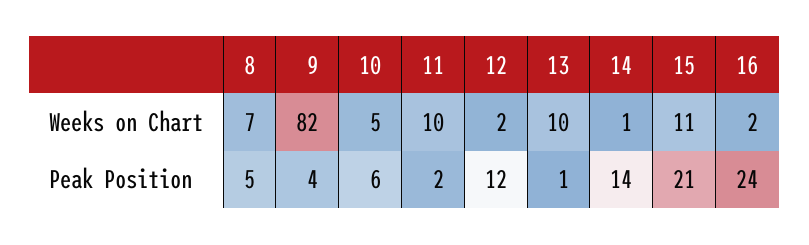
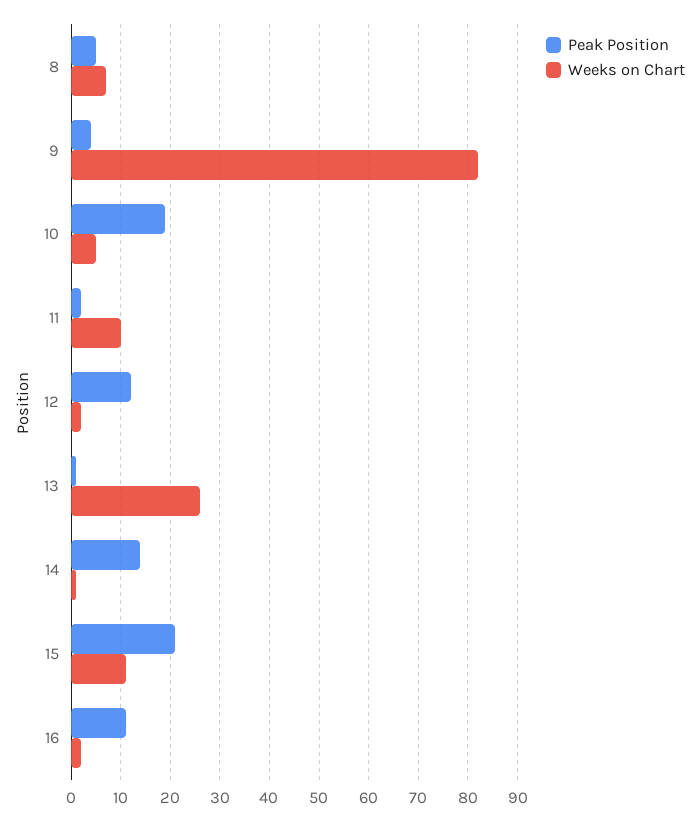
  {
    "Weeks on Chart": {
      "8": 7,
      "9": 82,
      "10": 5,
      "11": 10,
      "12": 2,
-     "13": 10,
+     "13": 25,
      "14": 1,
      "15": 11,
      "16": 2
    },
    "Peak Position": {
      "8": 5,
      "9": 4,
-     "10": 6,
+     "10": 20,
      "11": 2,
      "12": 12,
      "13": 1,
      "14": 14,
      "15": 21,
-     "16": 24
+     "16": 10
    }
  }

